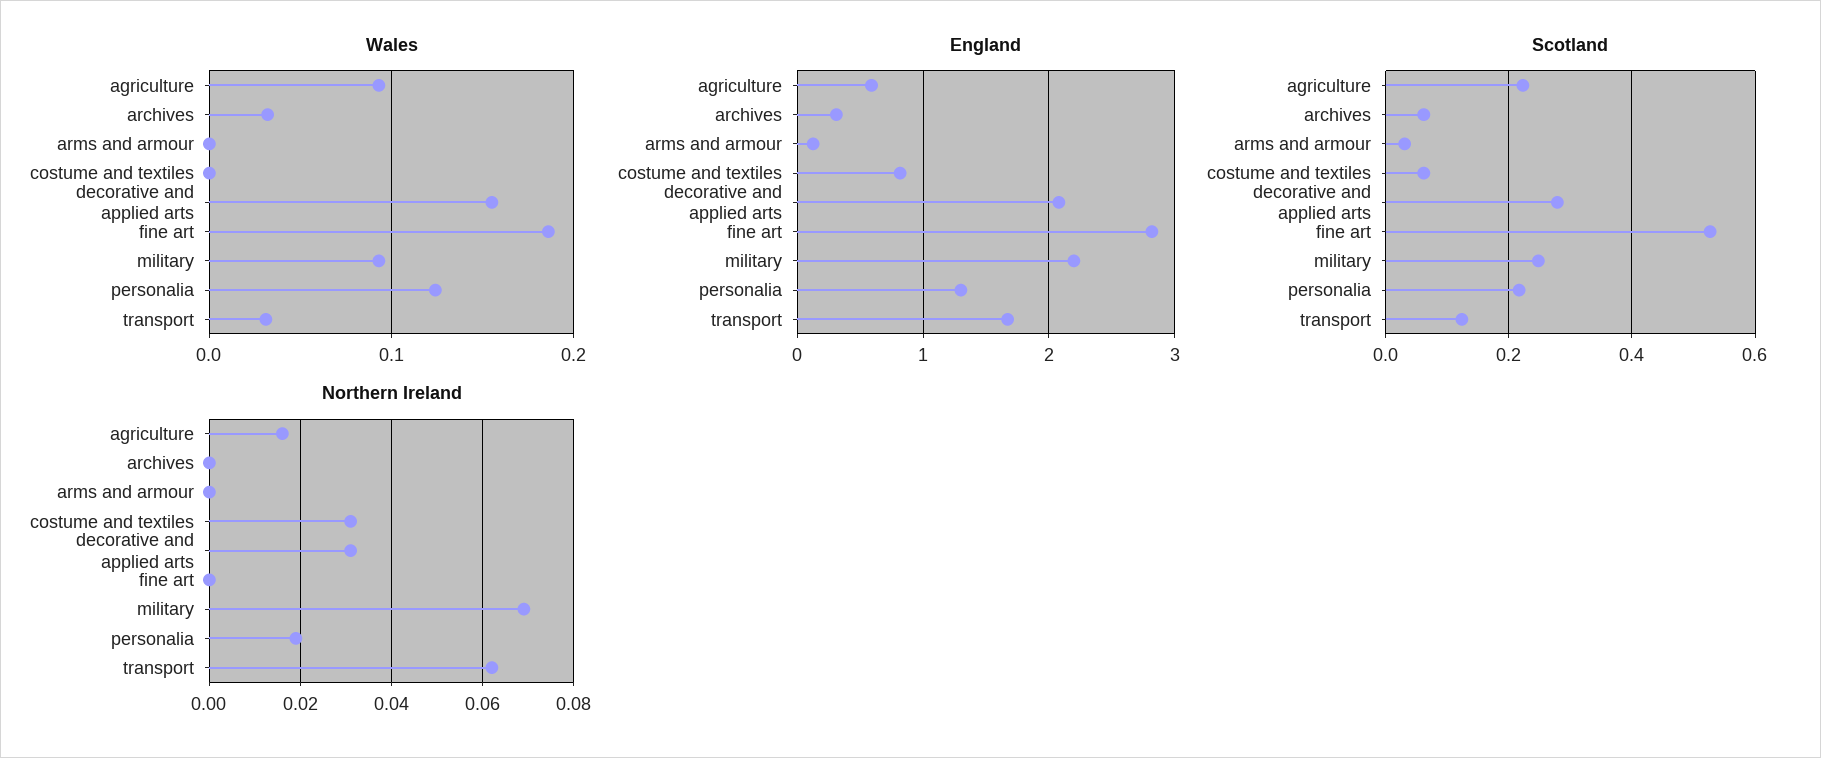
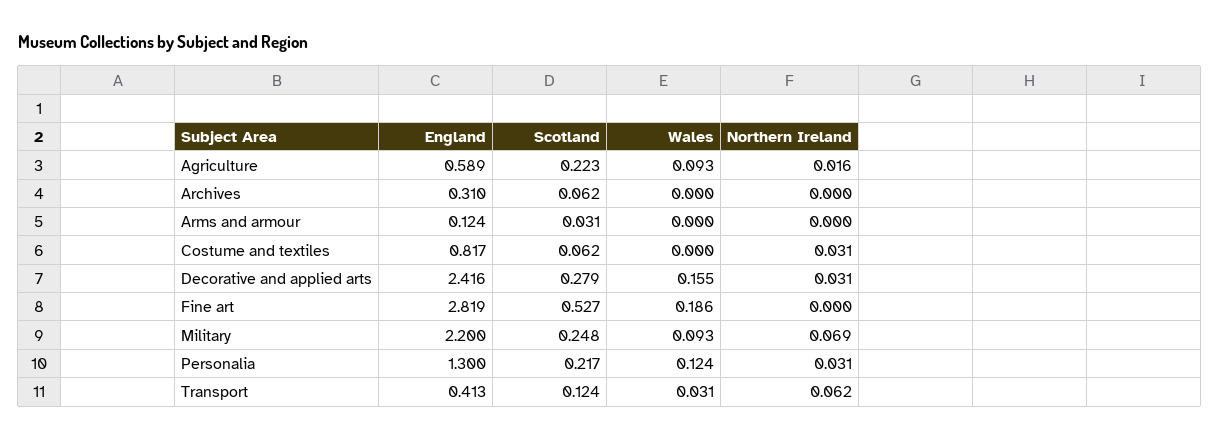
  {
    "Wales": {
      "agriculture": 0.093,
-     "archives": 0.03,
+     "archives": 0,
      "arms and armour": 0,
      "costume and textiles": 0,
      "decorative and applied arts": 0.155,
      "fine art": 0.186,
      "military": 0.093,
      "personalia": 0.124,
      "transport": 0.031
    },
    "England": {
      "agriculture": 0.589,
      "archives": 0.31,
      "arms and armour": 0.124,
      "costume and textiles": 0.817,
-     "decorative and applied arts": 2.1,
+     "decorative and applied arts": 2.416,
      "fine art": 2.819,
      "military": 2.2,
      "personalia": 1.3,
-     "transport": 1.7
+     "transport": 0.413
    },
    "Scotland": {
      "agriculture": 0.223,
      "archives": 0.062,
      "arms and armour": 0.031,
      "costume and textiles": 0.062,
      "decorative and applied arts": 0.279,
      "fine art": 0.527,
      "military": 0.248,
      "personalia": 0.217,
      "transport": 0.124
    },
    "Northern Ireland": {
      "agriculture": 0.016,
      "archives": 0,
      "arms and armour": 0,
      "costume and textiles": 0.031,
      "decorative and applied arts": 0.031,
      "fine art": 0,
      "military": 0.069,
-     "personalia": 0.02,
+     "personalia": 0.031,
      "transport": 0.062
    }
  }

